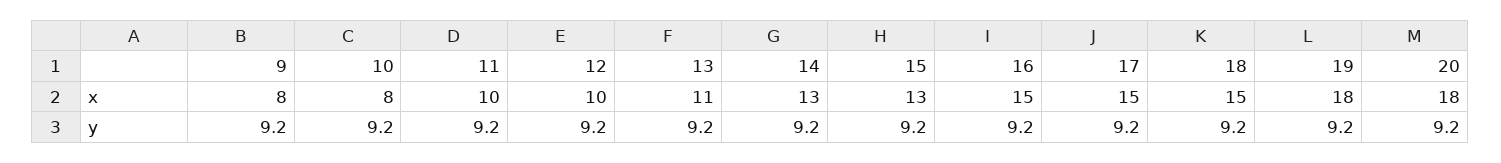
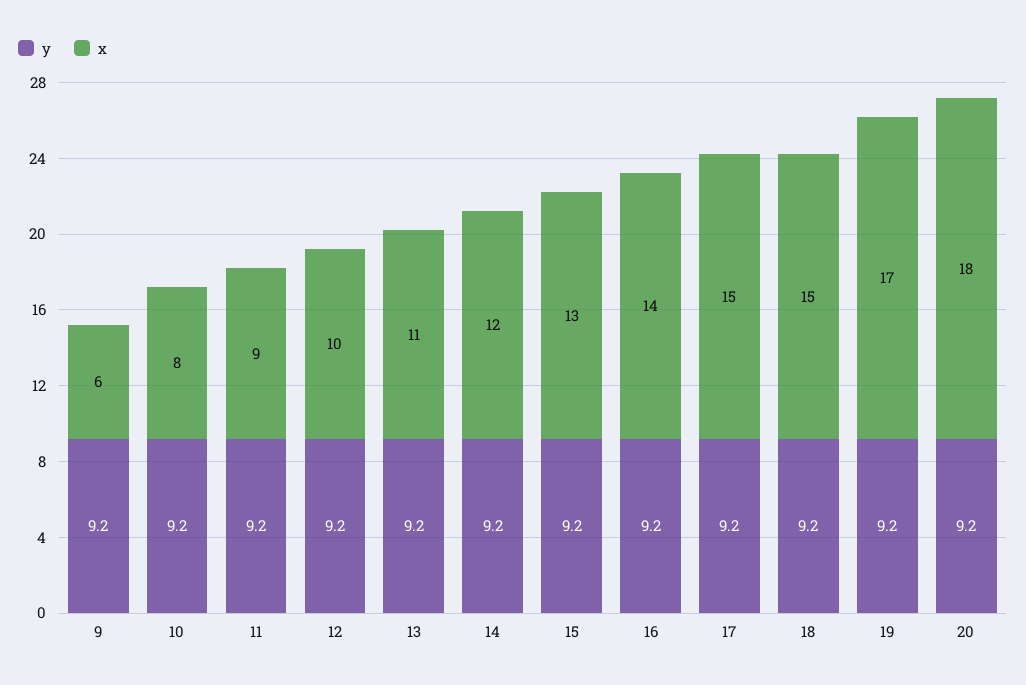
  {
    "x": {
-     "9": 8,
+     "9": 6,
      "10": 8,
-     "11": 10,
+     "11": 9,
      "12": 10,
      "13": 11,
-     "14": 13,
+     "14": 12,
      "15": 13,
-     "16": 15,
+     "16": 14,
      "17": 15,
      "18": 15,
-     "19": 18,
+     "19": 17,
      "20": 18
    },
    "y": {
      "9": 9.2,
      "10": 9.2,
      "11": 9.2,
      "12": 9.2,
      "13": 9.2,
      "14": 9.2,
      "15": 9.2,
      "16": 9.2,
      "17": 9.2,
      "18": 9.2,
      "19": 9.2,
      "20": 9.2
    }
  }

